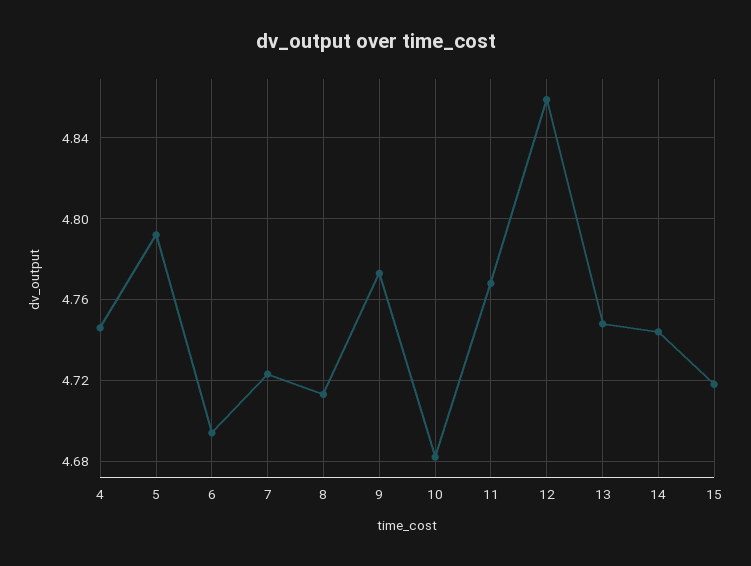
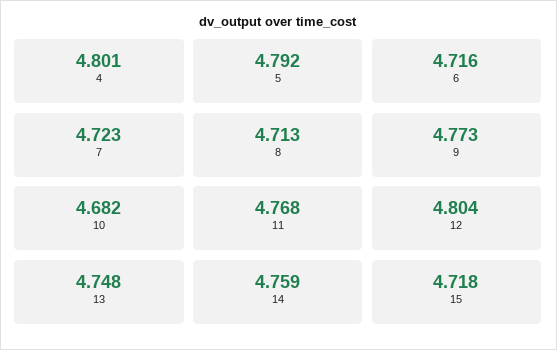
  {
-   "4": 4.745,
+   "4": 4.801,
    "5": 4.792,
-   "6": 4.695,
+   "6": 4.716,
    "7": 4.723,
    "8": 4.713,
    "9": 4.773,
    "10": 4.682,
    "11": 4.768,
-   "12": 4.86,
+   "12": 4.804,
    "13": 4.748,
-   "14": 4.745,
+   "14": 4.759,
    "15": 4.718
  }

